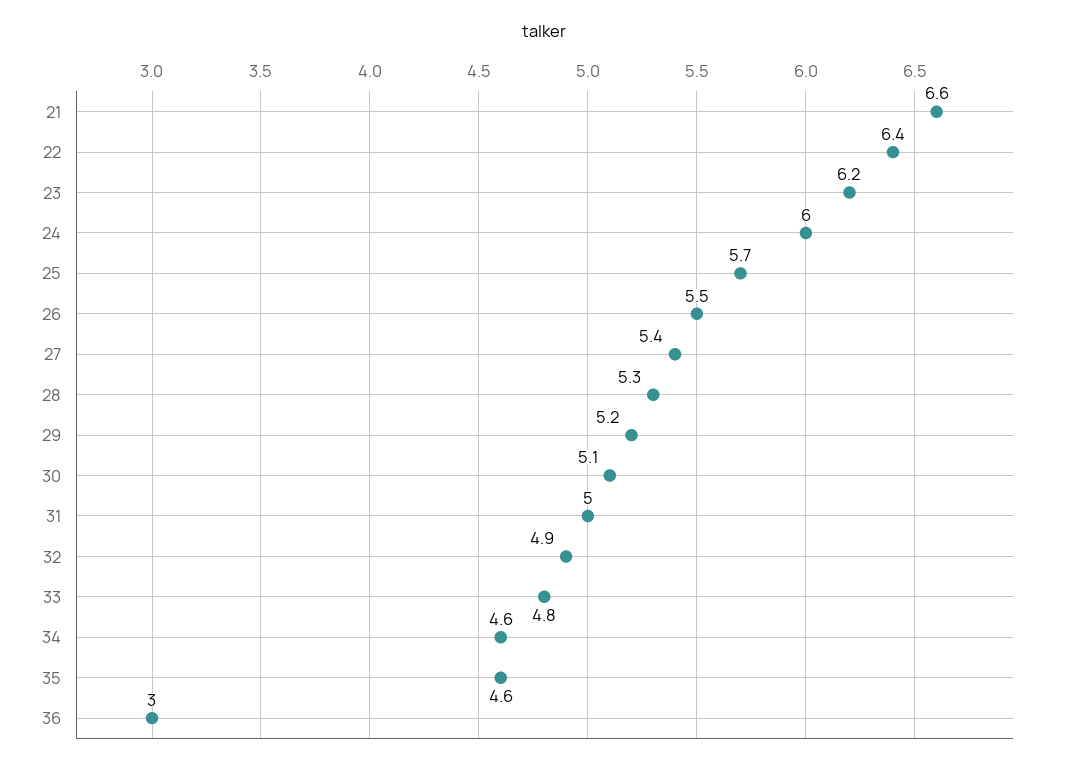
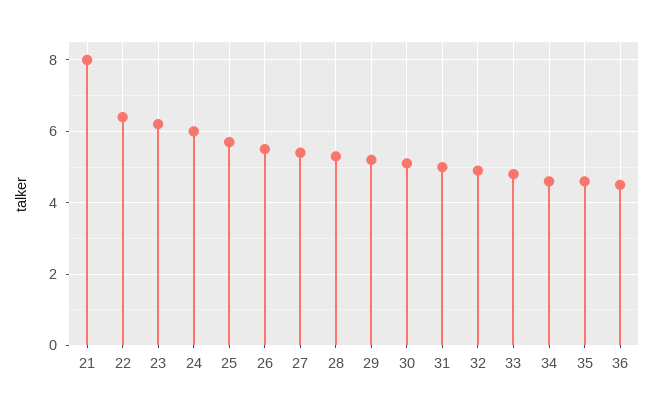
  {
-   "21": 6.6,
+   "21": 8,
    "22": 6.4,
    "23": 6.2,
    "24": 6,
    "25": 5.7,
    "26": 5.5,
    "27": 5.4,
    "28": 5.3,
    "29": 5.2,
    "30": 5.1,
    "31": 5,
    "32": 4.9,
    "33": 4.8,
    "34": 4.6,
    "35": 4.6,
-   "36": 3
+   "36": 4.5
  }

